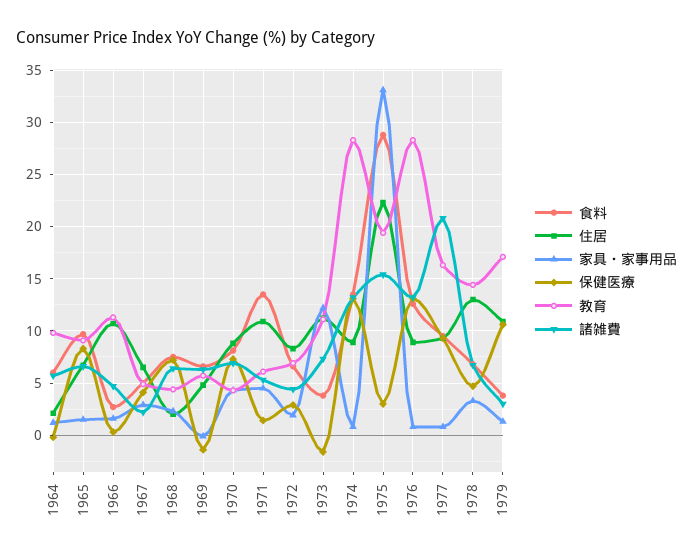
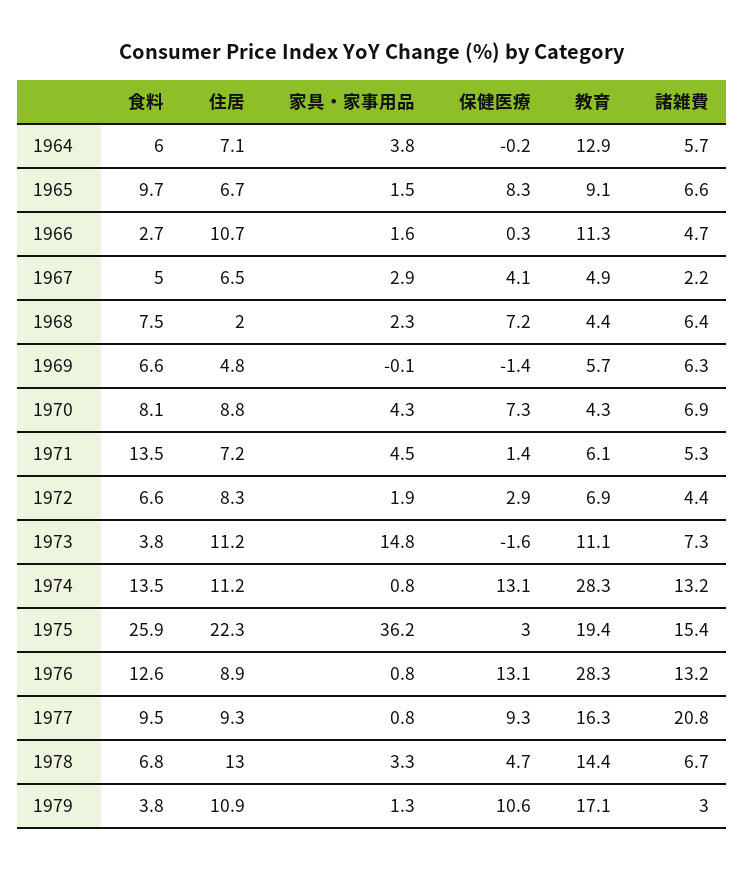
  {
    "食料": {
      "1964": 6,
      "1965": 9.7,
      "1966": 2.7,
      "1967": 5,
      "1968": 7.5,
      "1969": 6.6,
      "1970": 8.1,
      "1971": 13.5,
      "1972": 6.6,
      "1973": 3.8,
      "1974": 13.5,
-     "1975": 29,
+     "1975": 25.9,
      "1976": 12.6,
      "1977": 9.5,
      "1978": 6.8,
      "1979": 3.8
    },
    "住居": {
-     "1964": 2,
+     "1964": 7.1,
      "1965": 6.7,
      "1966": 10.7,
      "1967": 6.5,
      "1968": 2,
      "1969": 4.8,
      "1970": 8.8,
-     "1971": 11,
+     "1971": 7.2,
      "1972": 8.3,
      "1973": 11.2,
-     "1974": 9,
+     "1974": 11.2,
      "1975": 22.3,
      "1976": 8.9,
      "1977": 9.3,
      "1978": 13,
      "1979": 10.9
    },
    "家具・家事用品": {
-     "1964": 1,
+     "1964": 3.8,
      "1965": 1.5,
      "1966": 1.6,
      "1967": 2.9,
      "1968": 2.3,
      "1969": -0.1,
      "1970": 4.3,
      "1971": 4.5,
      "1972": 1.9,
-     "1973": 12,
+     "1973": 14.8,
      "1974": 0.8,
-     "1975": 33,
+     "1975": 36.2,
      "1976": 0.8,
      "1977": 0.8,
      "1978": 3.3,
      "1979": 1.3
    },
    "保健医療": {
      "1964": -0.2,
      "1965": 8.3,
      "1966": 0.3,
      "1967": 4.1,
      "1968": 7.2,
      "1969": -1.4,
      "1970": 7.3,
      "1971": 1.4,
      "1972": 2.9,
      "1973": -1.6,
      "1974": 13.1,
      "1975": 3,
      "1976": 13.1,
      "1977": 9.3,
      "1978": 4.7,
      "1979": 10.6
    },
    "教育": {
-     "1964": 10,
+     "1964": 12.9,
      "1965": 9.1,
      "1966": 11.3,
      "1967": 4.9,
      "1968": 4.4,
      "1969": 5.7,
      "1970": 4.3,
      "1971": 6.1,
      "1972": 6.9,
      "1973": 11.1,
      "1974": 28.3,
      "1975": 19.4,
      "1976": 28.3,
      "1977": 16.3,
      "1978": 14.4,
      "1979": 17.1
    },
    "諸雑費": {
      "1964": 5.7,
      "1965": 6.6,
      "1966": 4.7,
      "1967": 2.2,
      "1968": 6.4,
      "1969": 6.3,
      "1970": 6.9,
      "1971": 5.3,
      "1972": 4.4,
      "1973": 7.3,
      "1974": 13.2,
      "1975": 15.4,
      "1976": 13.2,
      "1977": 20.8,
      "1978": 6.7,
      "1979": 3
    }
  }

